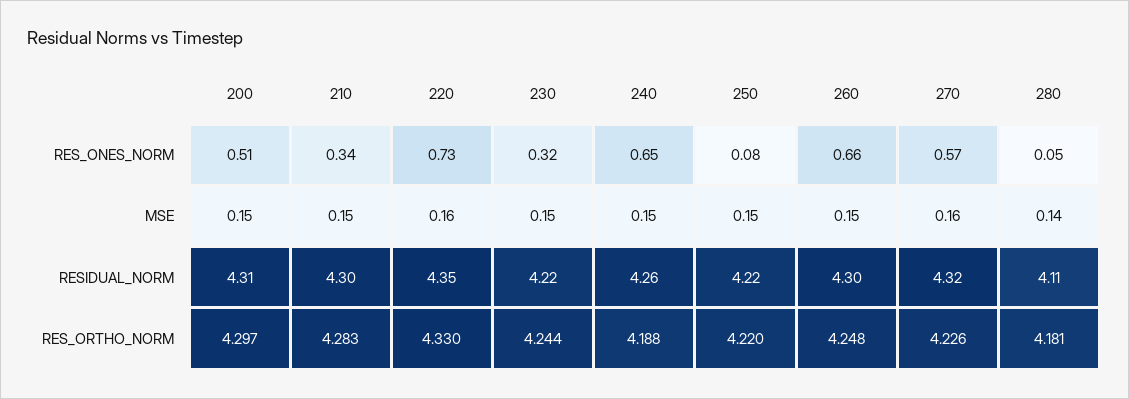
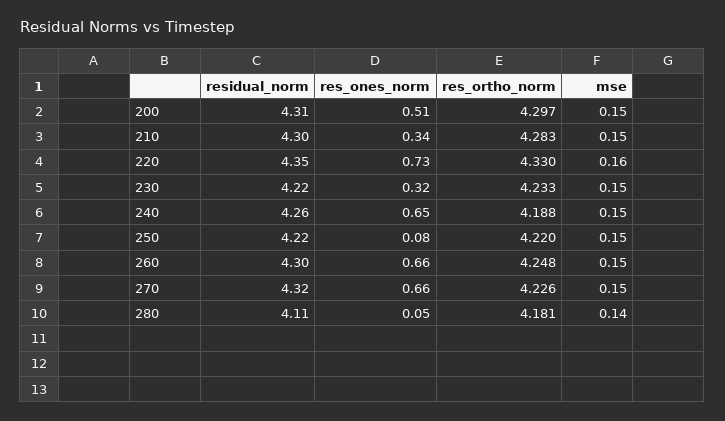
  {
    "200": {
      "RES_ONES_NORM": 0.51,
      "MSE": 0.15,
      "RESIDUAL_NORM": 4.31,
      "RES_ORTHO_NORM": 4.297
    },
    "210": {
      "RES_ONES_NORM": 0.34,
      "MSE": 0.15,
      "RESIDUAL_NORM": 4.3,
      "RES_ORTHO_NORM": 4.283
    },
    "220": {
      "RES_ONES_NORM": 0.73,
      "MSE": 0.16,
      "RESIDUAL_NORM": 4.35,
      "RES_ORTHO_NORM": 4.33
    },
    "230": {
      "RES_ONES_NORM": 0.32,
      "MSE": 0.15,
      "RESIDUAL_NORM": 4.22,
-     "RES_ORTHO_NORM": 4.244
+     "RES_ORTHO_NORM": 4.233
    },
    "240": {
      "RES_ONES_NORM": 0.65,
      "MSE": 0.15,
      "RESIDUAL_NORM": 4.26,
      "RES_ORTHO_NORM": 4.188
    },
    "250": {
      "RES_ONES_NORM": 0.08,
      "MSE": 0.15,
      "RESIDUAL_NORM": 4.22,
      "RES_ORTHO_NORM": 4.22
    },
    "260": {
      "RES_ONES_NORM": 0.66,
      "MSE": 0.15,
      "RESIDUAL_NORM": 4.3,
      "RES_ORTHO_NORM": 4.248
    },
    "270": {
-     "RES_ONES_NORM": 0.57,
+     "RES_ONES_NORM": 0.66,
-     "MSE": 0.16,
+     "MSE": 0.15,
      "RESIDUAL_NORM": 4.32,
      "RES_ORTHO_NORM": 4.226
    },
    "280": {
      "RES_ONES_NORM": 0.05,
      "MSE": 0.14,
      "RESIDUAL_NORM": 4.11,
      "RES_ORTHO_NORM": 4.181
    }
  }

